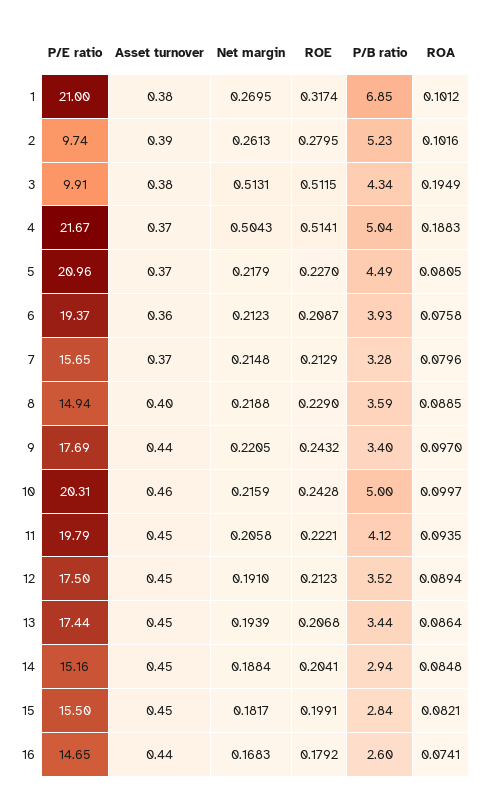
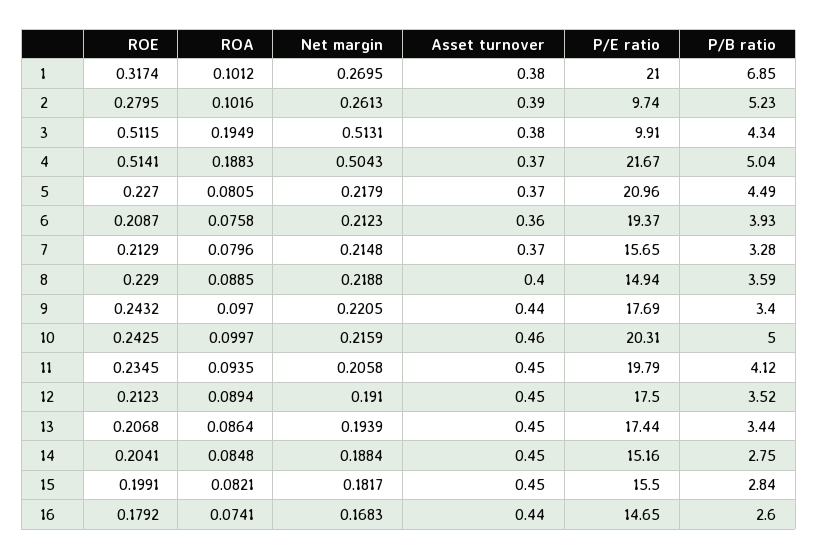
  {
    "P/E ratio": {
      "1": 21,
      "2": 9.74,
      "3": 9.91,
      "4": 21.67,
      "5": 20.96,
      "6": 19.37,
      "7": 15.65,
      "8": 14.94,
      "9": 17.69,
      "10": 20.31,
      "11": 19.79,
      "12": 17.5,
      "13": 17.44,
      "14": 15.16,
      "15": 15.5,
      "16": 14.65
    },
    "Asset turnover": {
      "1": 0.38,
      "2": 0.39,
      "3": 0.38,
      "4": 0.37,
      "5": 0.37,
      "6": 0.36,
      "7": 0.37,
      "8": 0.4,
      "9": 0.44,
      "10": 0.46,
      "11": 0.45,
      "12": 0.45,
      "13": 0.45,
      "14": 0.45,
      "15": 0.45,
      "16": 0.44
    },
    "Net margin": {
      "1": 0.2695,
      "2": 0.2613,
      "3": 0.5131,
      "4": 0.5043,
      "5": 0.2179,
      "6": 0.2123,
      "7": 0.2148,
      "8": 0.2188,
      "9": 0.2205,
      "10": 0.2159,
      "11": 0.2058,
      "12": 0.191,
      "13": 0.1939,
      "14": 0.1884,
      "15": 0.1817,
      "16": 0.1683
    },
    "ROE": {
      "1": 0.3174,
      "2": 0.2795,
      "3": 0.5115,
      "4": 0.5141,
      "5": 0.227,
      "6": 0.2087,
      "7": 0.2129,
      "8": 0.229,
      "9": 0.2432,
-     "10": 0.2428,
+     "10": 0.2425,
-     "11": 0.2221,
+     "11": 0.2345,
      "12": 0.2123,
      "13": 0.2068,
      "14": 0.2041,
      "15": 0.1991,
      "16": 0.1792
    },
    "P/B ratio": {
      "1": 6.85,
      "2": 5.23,
      "3": 4.34,
      "4": 5.04,
      "5": 4.49,
      "6": 3.93,
      "7": 3.28,
      "8": 3.59,
      "9": 3.4,
      "10": 5,
      "11": 4.12,
      "12": 3.52,
      "13": 3.44,
-     "14": 2.94,
+     "14": 2.75,
      "15": 2.84,
      "16": 2.6
    },
    "ROA": {
      "1": 0.1012,
      "2": 0.1016,
      "3": 0.1949,
      "4": 0.1883,
      "5": 0.0805,
      "6": 0.0758,
      "7": 0.0796,
      "8": 0.0885,
      "9": 0.097,
      "10": 0.0997,
      "11": 0.0935,
      "12": 0.0894,
      "13": 0.0864,
      "14": 0.0848,
      "15": 0.0821,
      "16": 0.0741
    }
  }

